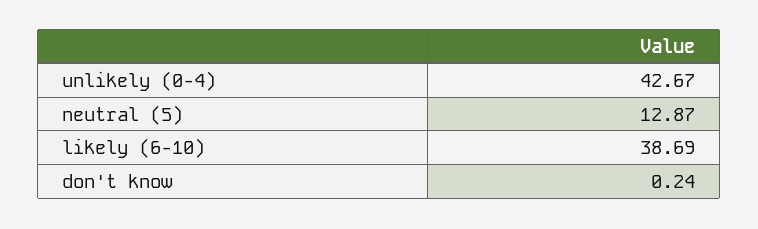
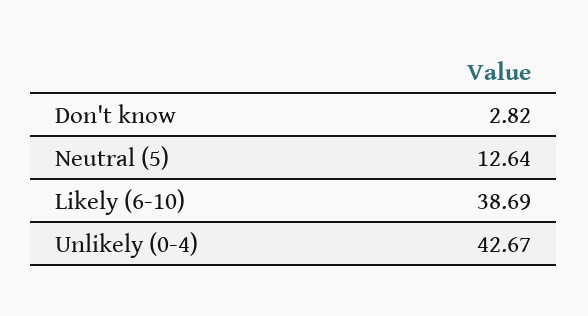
  {
    "unlikely (0-4)": 42.67,
-   "neutral (5)": 12.87,
+   "neutral (5)": 12.64,
    "likely (6-10)": 38.69,
-   "don't know": 0.24
+   "don't know": 2.82
  }

